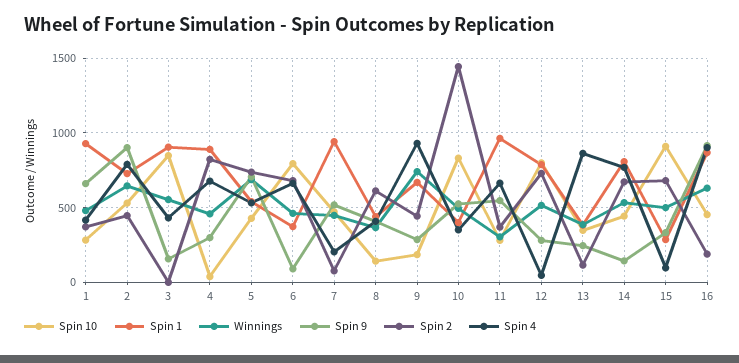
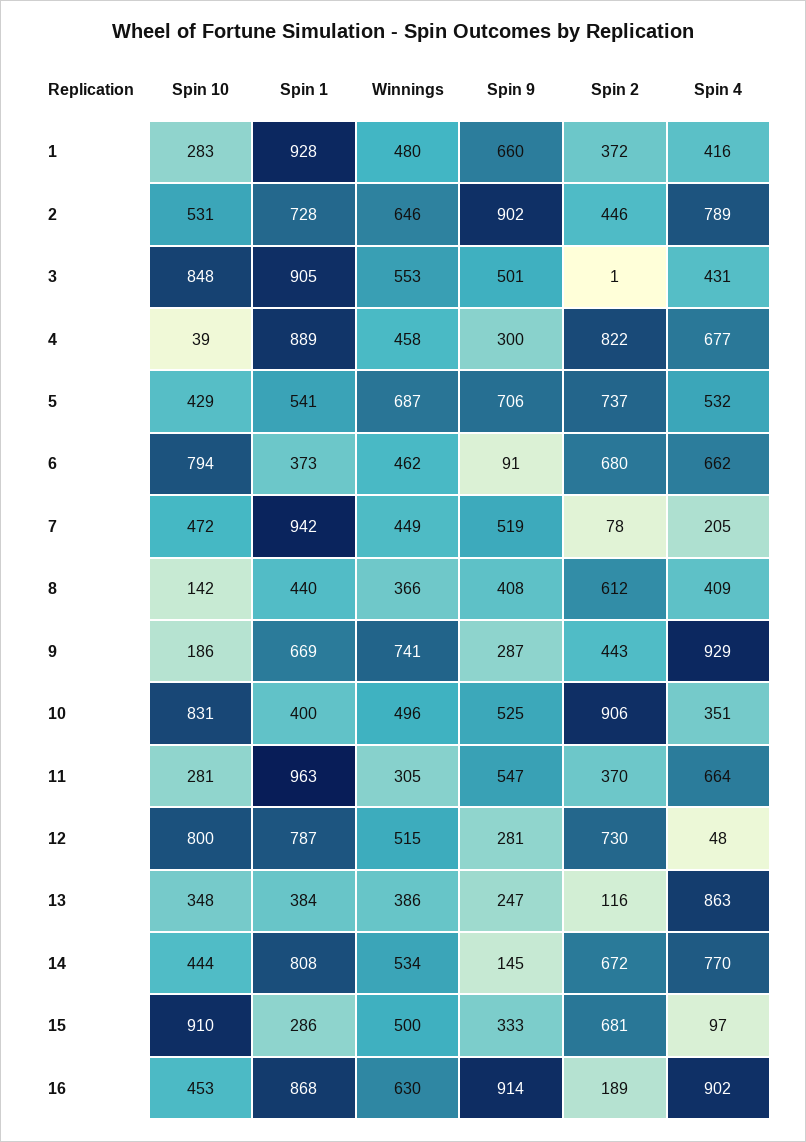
  {
    "Spin 10": {
      "1": 283,
      "2": 531,
      "3": 848,
      "4": 39,
      "5": 429,
      "6": 794,
      "7": 472,
      "8": 142,
      "9": 186,
      "10": 831,
      "11": 281,
      "12": 800,
      "13": 348,
      "14": 444,
      "15": 910,
      "16": 453
    },
    "Spin 1": {
      "1": 928,
      "2": 728,
      "3": 905,
      "4": 889,
      "5": 541,
      "6": 373,
      "7": 942,
      "8": 440,
      "9": 669,
      "10": 400,
      "11": 963,
      "12": 787,
      "13": 384,
      "14": 808,
      "15": 286,
      "16": 868
    },
    "Winnings": {
      "1": 480,
      "2": 646,
      "3": 553,
      "4": 458,
      "5": 687,
      "6": 462,
      "7": 449,
      "8": 366,
      "9": 741,
      "10": 496,
      "11": 305,
      "12": 515,
      "13": 386,
      "14": 534,
      "15": 500,
      "16": 630
    },
    "Spin 9": {
      "1": 660,
      "2": 902,
-     "3": 150,
+     "3": 501,
      "4": 300,
      "5": 706,
      "6": 91,
      "7": 519,
      "8": 408,
      "9": 287,
      "10": 525,
      "11": 547,
      "12": 281,
      "13": 247,
      "14": 145,
      "15": 333,
      "16": 914
    },
    "Spin 2": {
      "1": 372,
      "2": 446,
      "3": 1,
      "4": 822,
      "5": 737,
      "6": 680,
      "7": 78,
      "8": 612,
      "9": 443,
-     "10": 1450,
+     "10": 906,
      "11": 370,
      "12": 730,
      "13": 116,
      "14": 672,
      "15": 681,
      "16": 189
    },
    "Spin 4": {
      "1": 416,
      "2": 789,
      "3": 431,
      "4": 677,
      "5": 532,
      "6": 662,
      "7": 205,
      "8": 409,
      "9": 929,
      "10": 351,
      "11": 664,
      "12": 48,
      "13": 863,
      "14": 770,
      "15": 97,
      "16": 902
    }
  }

